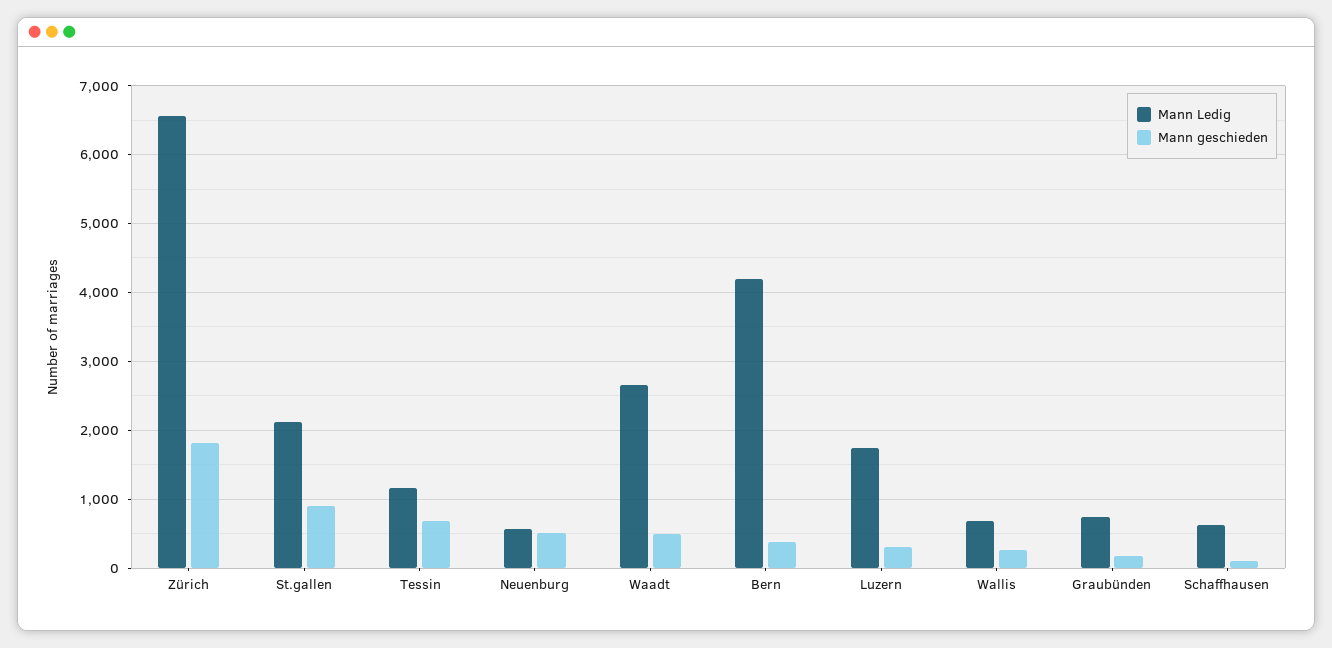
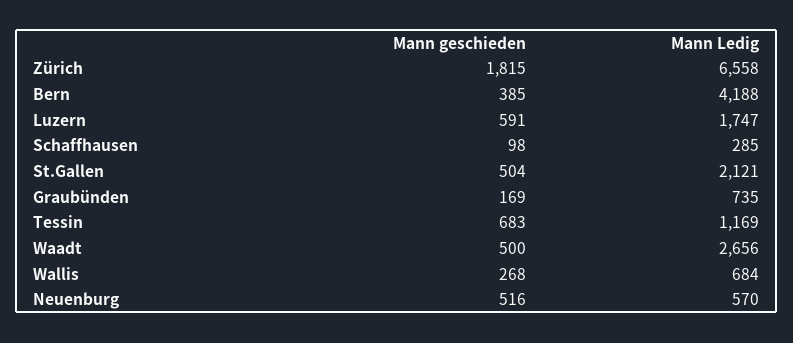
  {
    "Mann Ledig": {
      "Zürich": 6558,
      "St.gallen": 2121,
      "Tessin": 1169,
      "Neuenburg": 570,
      "Waadt": 2656,
      "Bern": 4188,
      "Luzern": 1747,
      "Wallis": 684,
      "Graubünden": 735,
-     "Schaffhausen": 600
+     "Schaffhausen": 285
    },
    "Mann geschieden": {
      "Zürich": 1815,
-     "St.gallen": 900,
+     "St.gallen": 504,
      "Tessin": 683,
      "Neuenburg": 516,
      "Waadt": 500,
      "Bern": 385,
-     "Luzern": 300,
+     "Luzern": 591,
      "Wallis": 268,
      "Graubünden": 169,
      "Schaffhausen": 98
    }
  }

